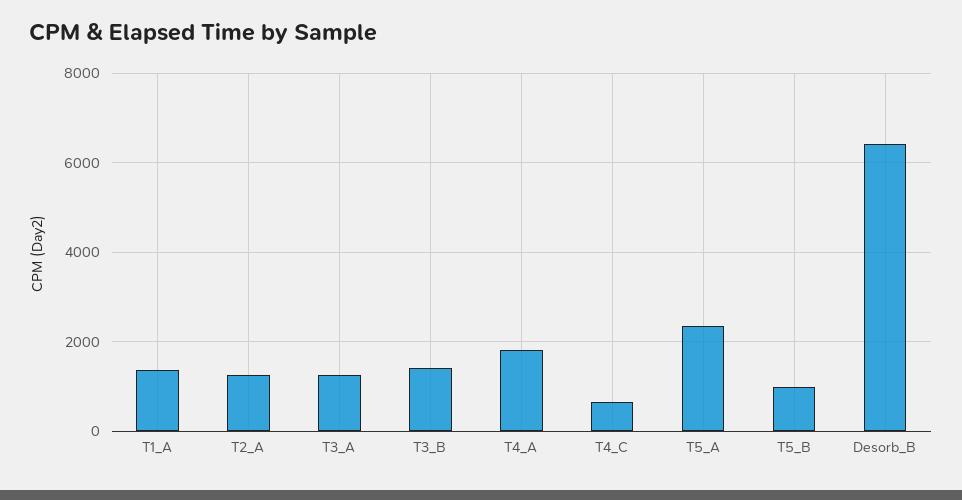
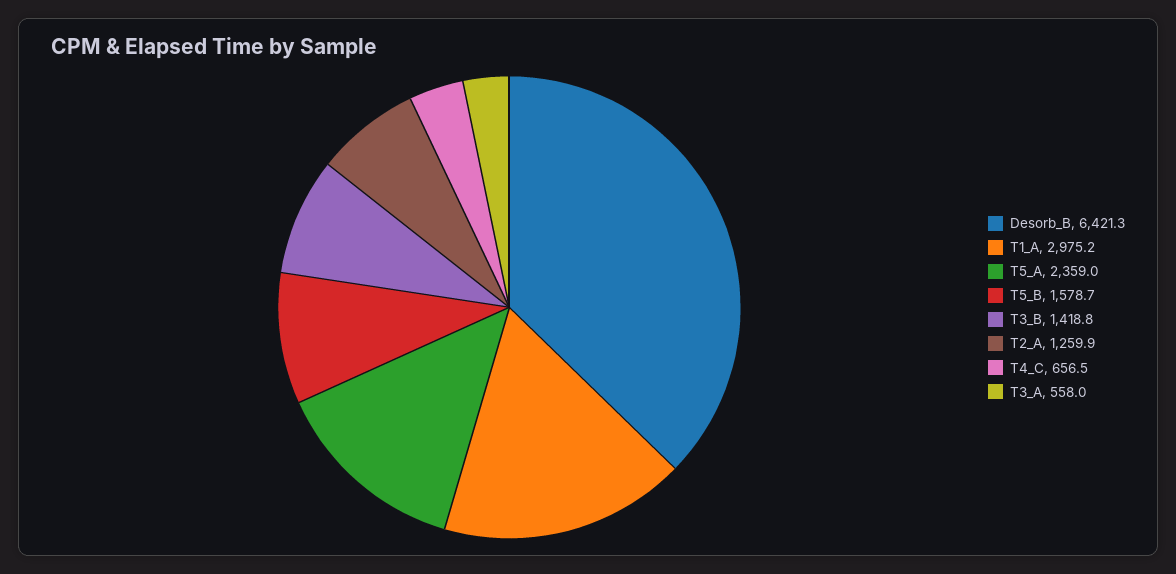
  {
-   "T1_A": 1400,
+   "T1_A": 2975.2,
    "T2_A": 1259.9,
-   "T3_A": 1200,
+   "T3_A": 558,
    "T3_B": 1418.8,
-   "T4_A": 1800,
    "T4_C": 656.5,
    "T5_A": 2359,
-   "T5_B": 1000,
+   "T5_B": 1578.7,
    "Desorb_B": 6421.3
  }

